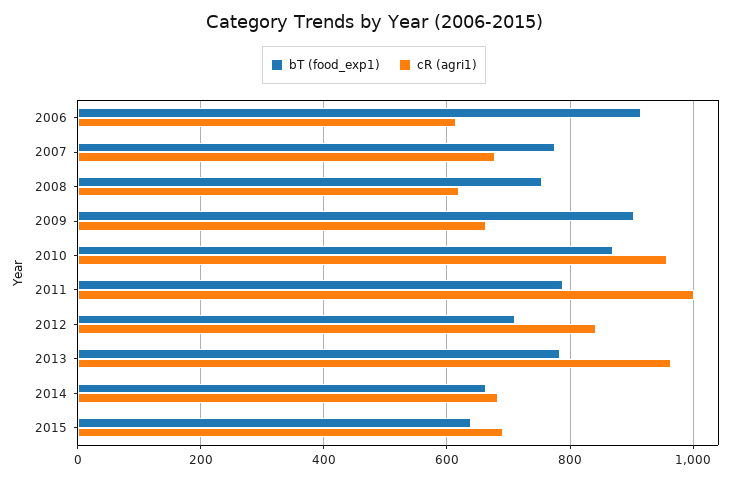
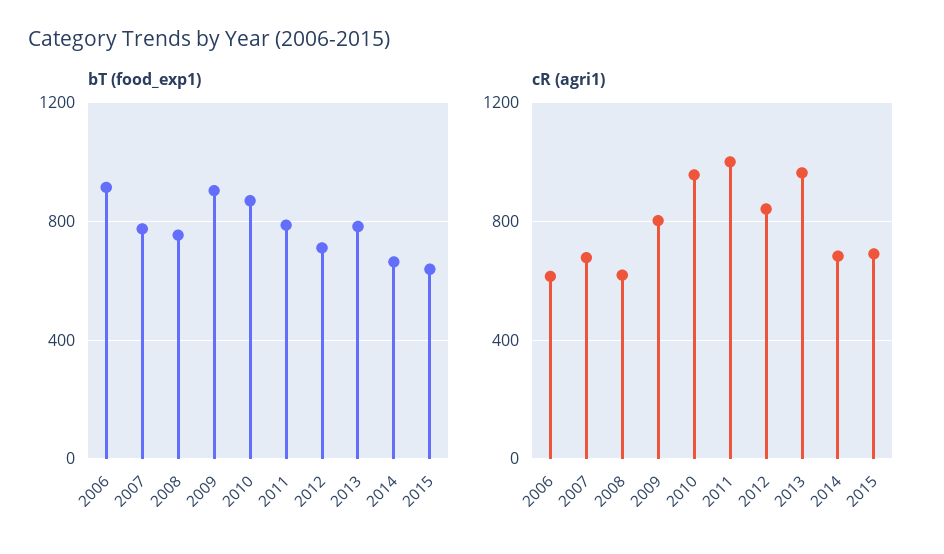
  {
    "bT (food_exp1)": {
      "2006": 920,
      "2007": 780,
      "2008": 760,
      "2009": 900,
      "2010": 880,
      "2011": 780,
      "2012": 720,
      "2013": 780,
      "2014": 660,
      "2015": 640
    },
    "cR (agri1)": {
      "2006": 620,
      "2007": 680,
      "2008": 620,
-     "2009": 660,
+     "2009": 800,
      "2010": 960,
      "2011": 1000,
      "2012": 840,
      "2013": 960,
      "2014": 680,
      "2015": 700
    }
  }

